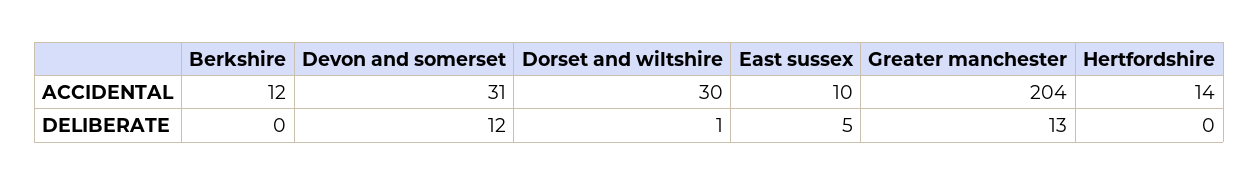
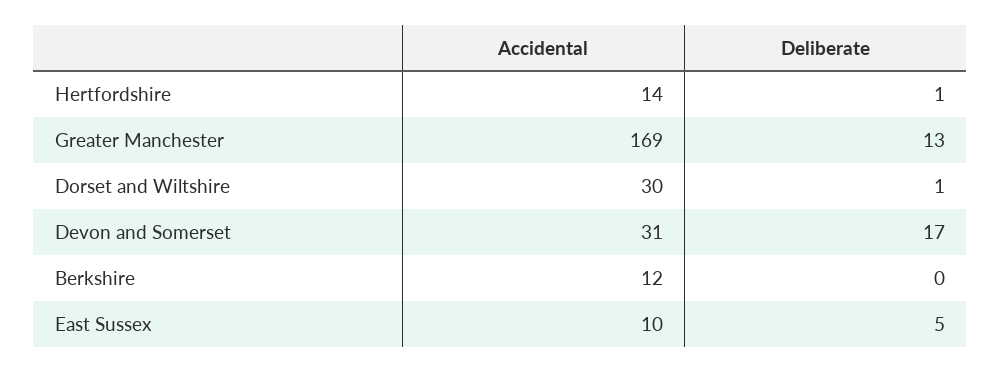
  {
    "Berkshire": {
      "ACCIDENTAL": 12,
      "DELIBERATE": 0
    },
    "Devon and somerset": {
      "ACCIDENTAL": 31,
-     "DELIBERATE": 12
+     "DELIBERATE": 17
    },
    "Dorset and wiltshire": {
      "ACCIDENTAL": 30,
      "DELIBERATE": 1
    },
    "East sussex": {
      "ACCIDENTAL": 10,
      "DELIBERATE": 5
    },
    "Greater manchester": {
-     "ACCIDENTAL": 204,
+     "ACCIDENTAL": 169,
      "DELIBERATE": 13
    },
    "Hertfordshire": {
      "ACCIDENTAL": 14,
-     "DELIBERATE": 0
+     "DELIBERATE": 1
    }
  }

